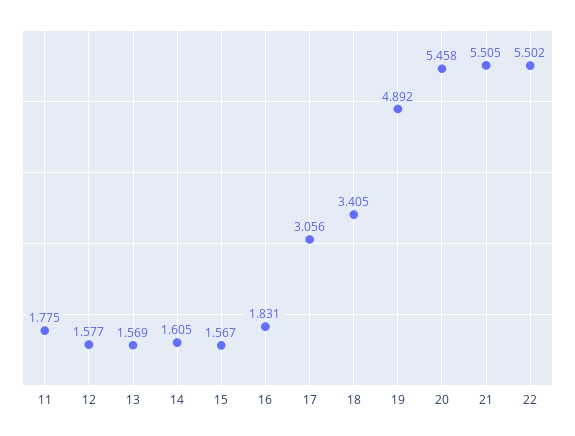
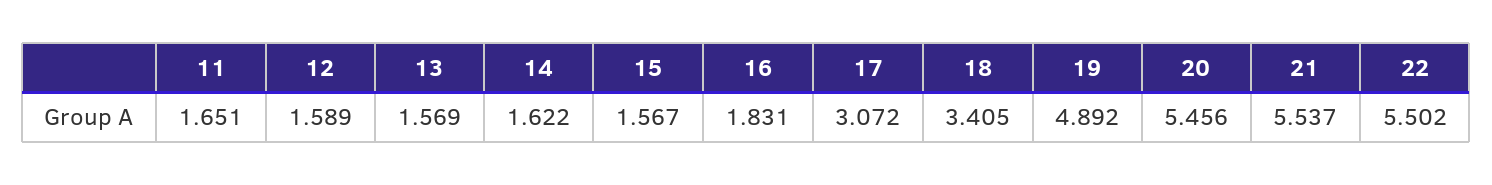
  {
-   "11": 1.775,
+   "11": 1.651,
-   "12": 1.577,
+   "12": 1.589,
    "13": 1.569,
-   "14": 1.605,
+   "14": 1.622,
    "15": 1.567,
    "16": 1.831,
-   "17": 3.056,
+   "17": 3.072,
    "18": 3.405,
    "19": 4.892,
-   "20": 5.458,
+   "20": 5.456,
-   "21": 5.505,
+   "21": 5.537,
    "22": 5.502
  }

